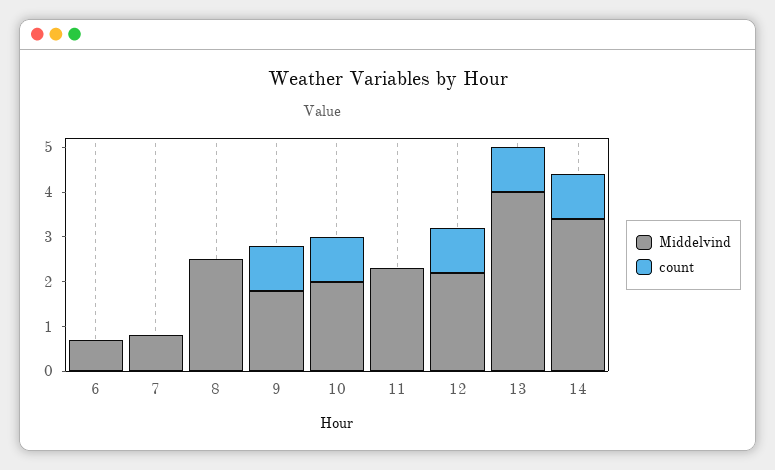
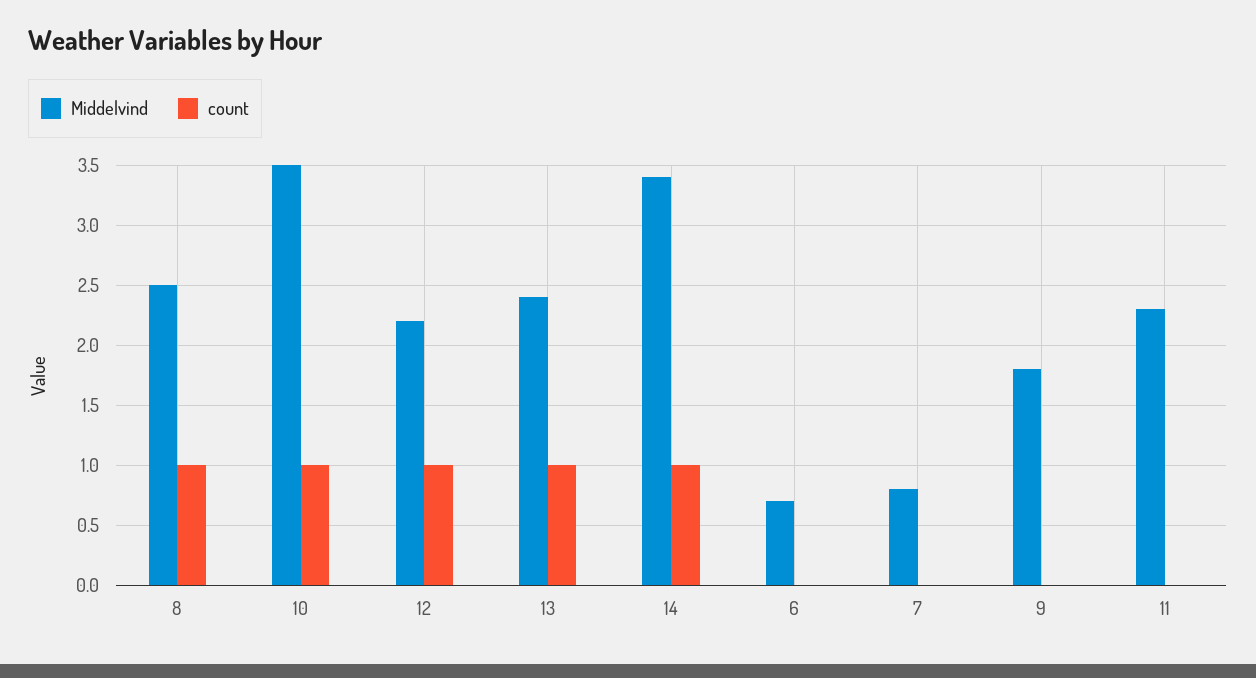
  {
    "Middelvind": {
      "6": 0.7,
      "7": 0.8,
      "8": 2.5,
      "9": 1.8,
-     "10": 2,
+     "10": 3.5,
      "11": 2.3,
      "12": 2.2,
-     "13": 4,
+     "13": 2.4,
      "14": 3.4
    },
    "count": {
      "6": 0,
      "7": 0,
-     "8": 0,
+     "8": 1,
-     "9": 1,
+     "9": 0,
      "10": 1,
      "11": 0,
      "12": 1,
      "13": 1,
      "14": 1
    }
  }

